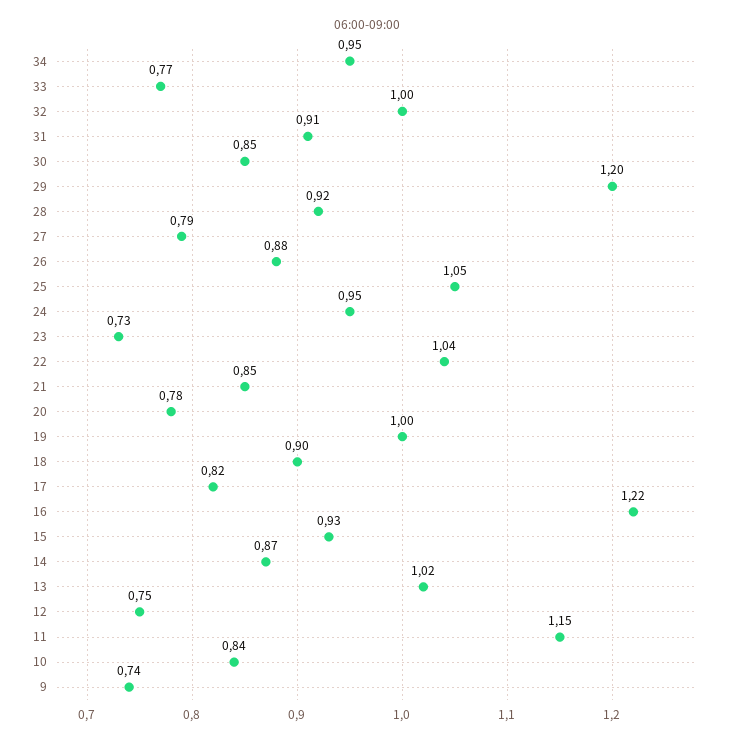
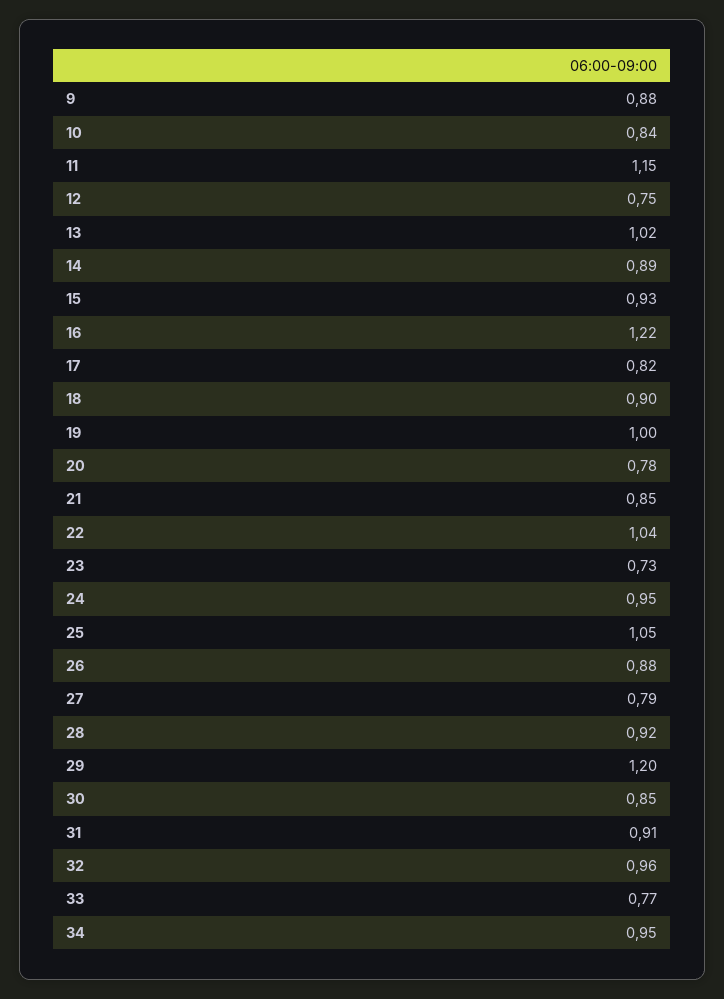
  {
    "34": 0.95,
    "33": 0.77,
-   "32": 1,
+   "32": 0.96,
    "31": 0.91,
    "30": 0.85,
    "29": 1.2,
    "28": 0.92,
    "27": 0.79,
    "26": 0.88,
    "25": 1.05,
    "24": 0.95,
    "23": 0.73,
    "22": 1.04,
    "21": 0.85,
    "20": 0.78,
    "19": 1,
    "18": 0.9,
    "17": 0.82,
    "16": 1.22,
    "15": 0.93,
-   "14": 0.87,
+   "14": 0.89,
    "13": 1.02,
    "12": 0.75,
    "11": 1.15,
    "10": 0.84,
-   "9": 0.74
+   "9": 0.88
  }

